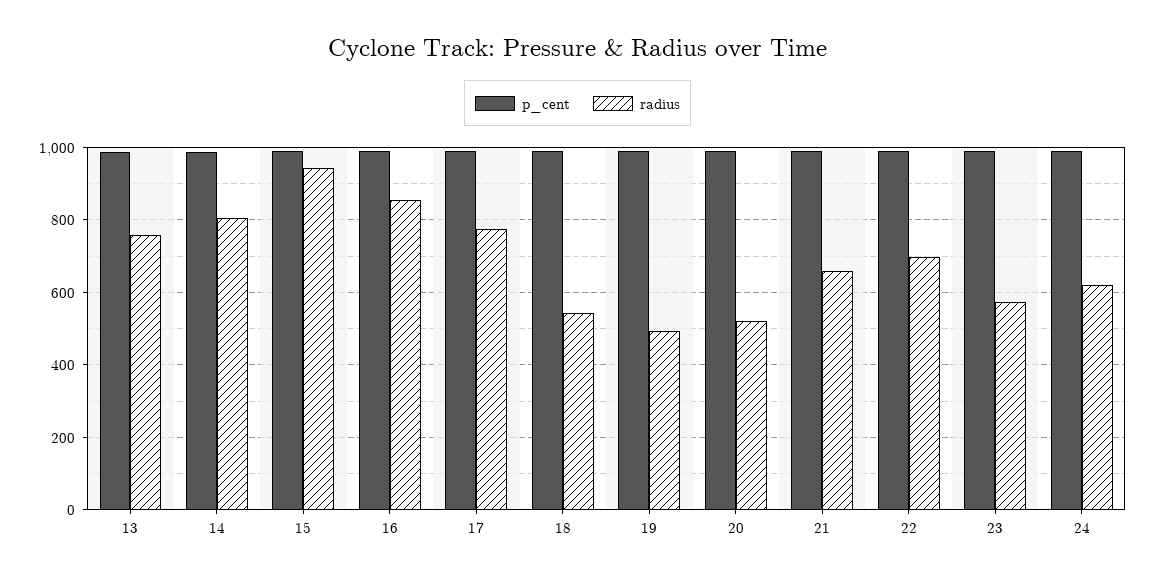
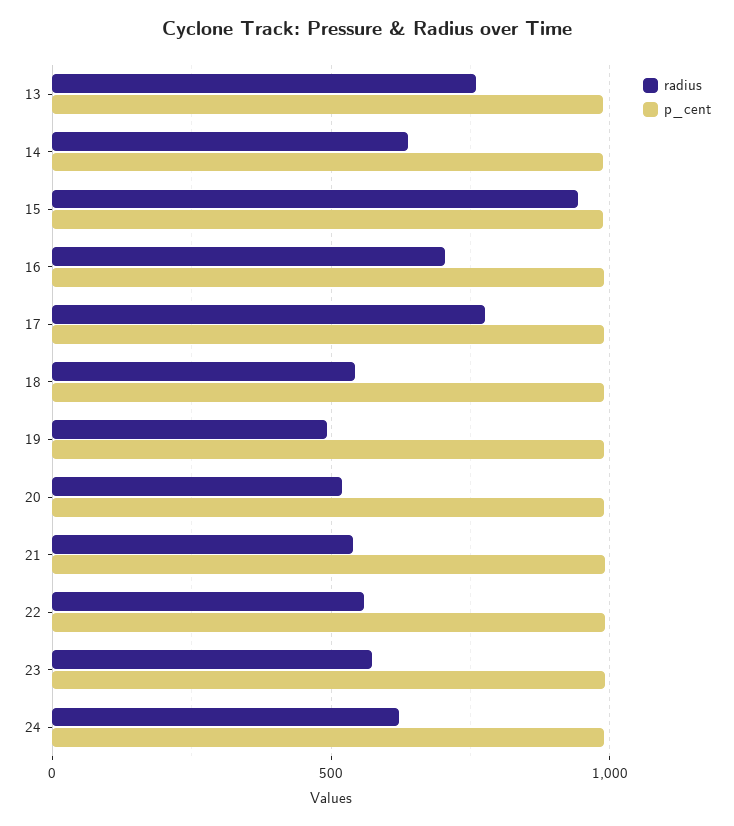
  {
    "p_cent": {
      "13": 980,
      "14": 980,
      "15": 980,
      "16": 980,
      "17": 1000,
      "18": 1000,
      "19": 980,
      "20": 1000,
      "21": 1000,
      "22": 1000,
      "23": 1000,
      "24": 980
    },
    "radius": {
      "13": 760,
-     "14": 800,
+     "14": 650,
      "15": 940,
-     "16": 860,
+     "16": 700,
      "17": 780,
      "18": 540,
      "19": 500,
      "20": 520,
-     "21": 660,
+     "21": 550,
-     "22": 700,
+     "22": 550,
      "23": 580,
      "24": 620
    }
  }

